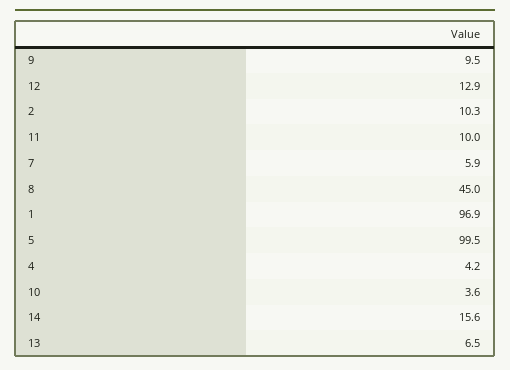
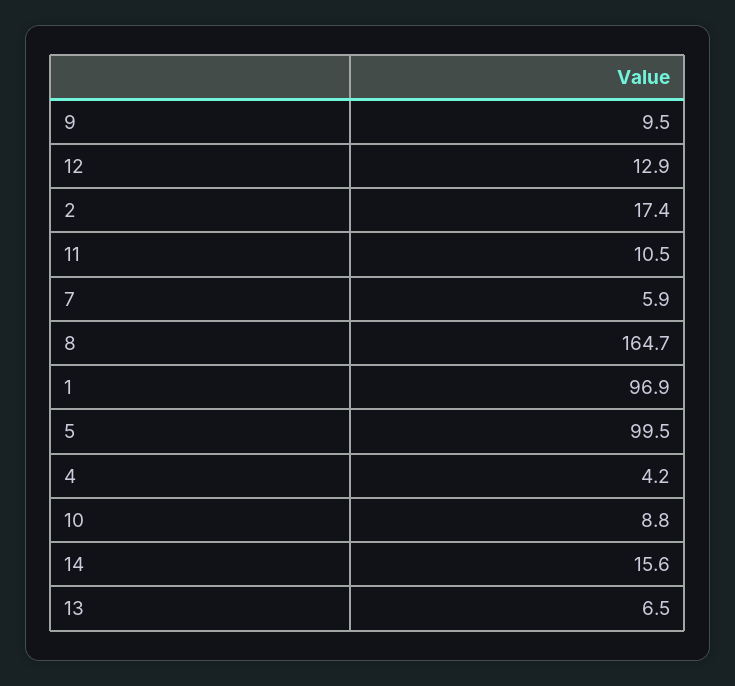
  {
    "9": 9.5,
    "12": 12.9,
-   "2": 10.3,
+   "2": 17.4,
-   "11": 10,
+   "11": 10.5,
    "7": 5.9,
-   "8": 45,
+   "8": 164.7,
    "1": 96.9,
    "5": 99.5,
    "4": 4.2,
-   "10": 3.6,
+   "10": 8.8,
    "14": 15.6,
    "13": 6.5
  }

